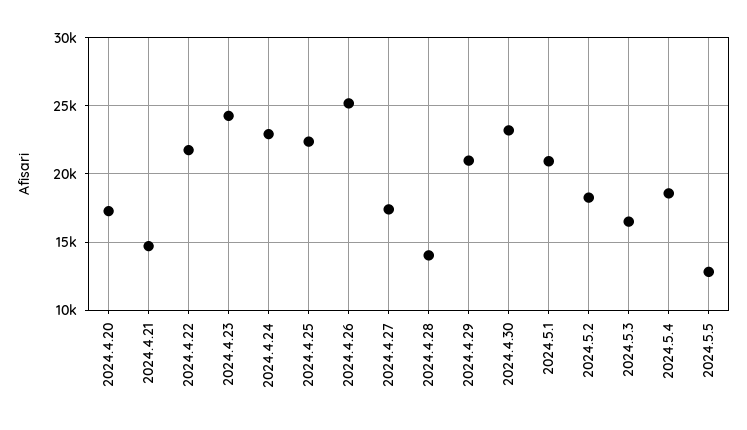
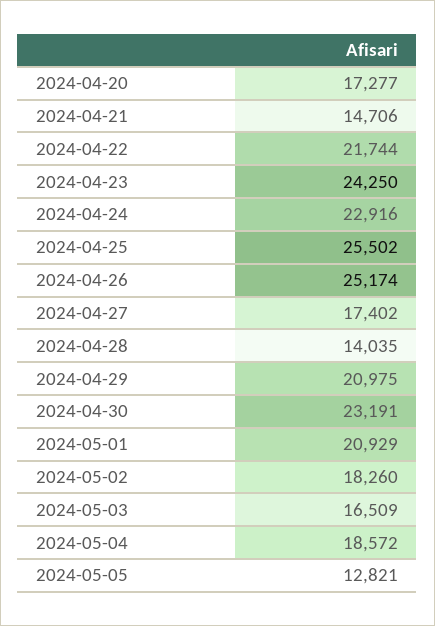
  {
    "2024.4.20": 17277,
    "2024.4.21": 14706,
    "2024.4.22": 21744,
    "2024.4.23": 24250,
    "2024.4.24": 22916,
-   "2024.4.25": 22500,
+   "2024.4.25": 25502,
    "2024.4.26": 25174,
    "2024.4.27": 17402,
    "2024.4.28": 14035,
    "2024.4.29": 20975,
    "2024.4.30": 23191,
    "2024.5.1": 20929,
    "2024.5.2": 18260,
    "2024.5.3": 16509,
    "2024.5.4": 18572,
    "2024.5.5": 12821
  }

